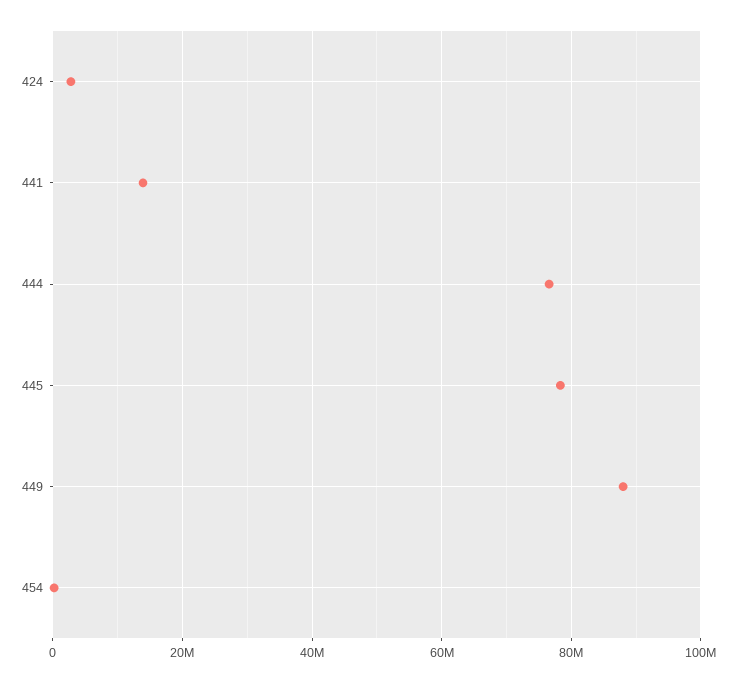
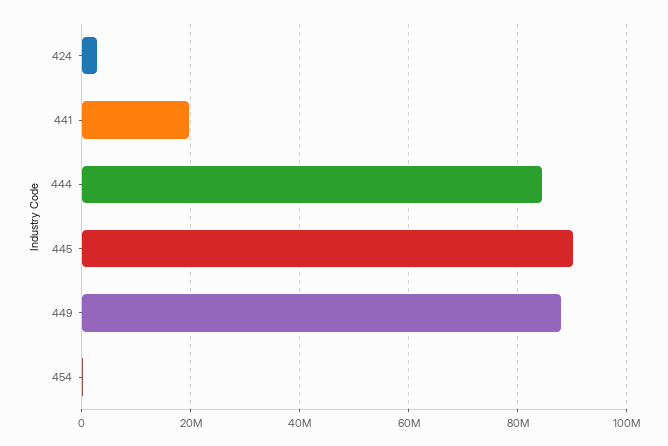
  {
    "424": 2000000,
-   "441": 14000000,
+   "441": 20000000,
-   "444": 76000000,
+   "444": 84000000,
-   "445": 78000000,
+   "445": 90000000,
    "449": 88000000,
    "454": 0
  }

